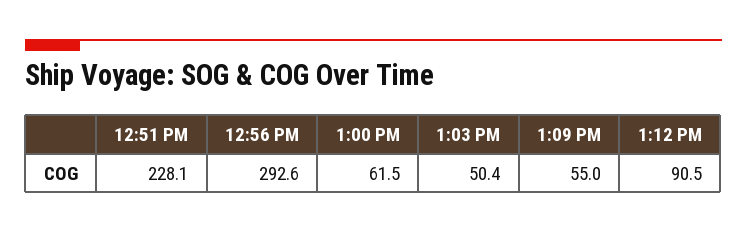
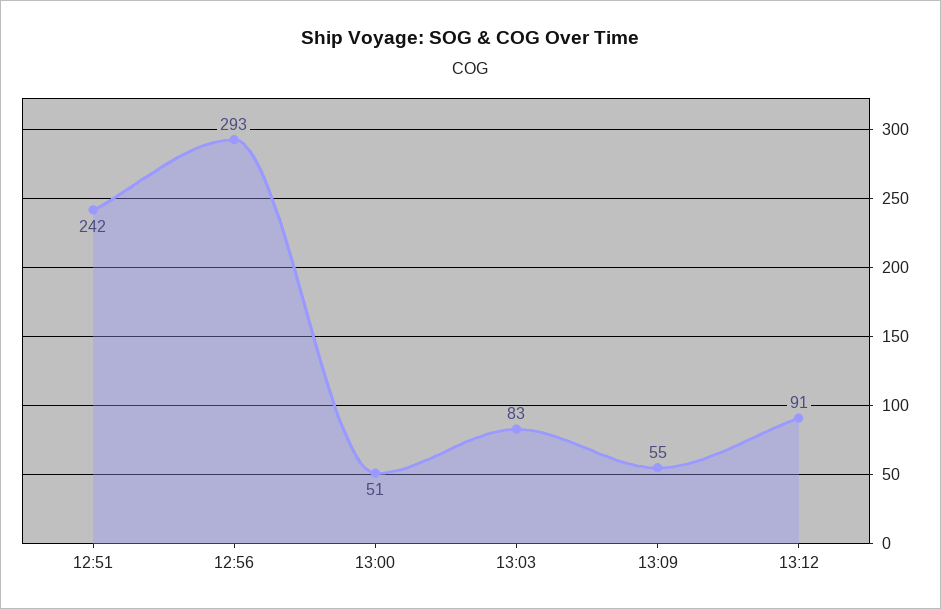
  {
-   "12:51 PM": 228.1,
+   "12:51 PM": 242,
    "12:56 PM": 292.6,
-   "1:00 PM": 61.5,
+   "1:00 PM": 51,
-   "1:03 PM": 50.4,
+   "1:03 PM": 83,
    "1:09 PM": 55,
    "1:12 PM": 90.5
  }

